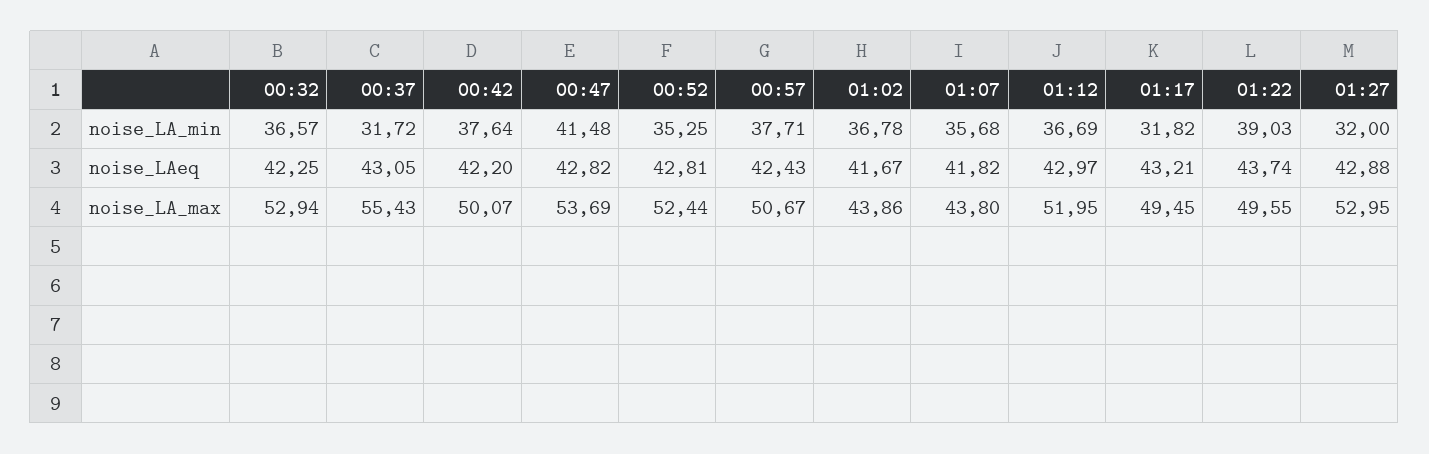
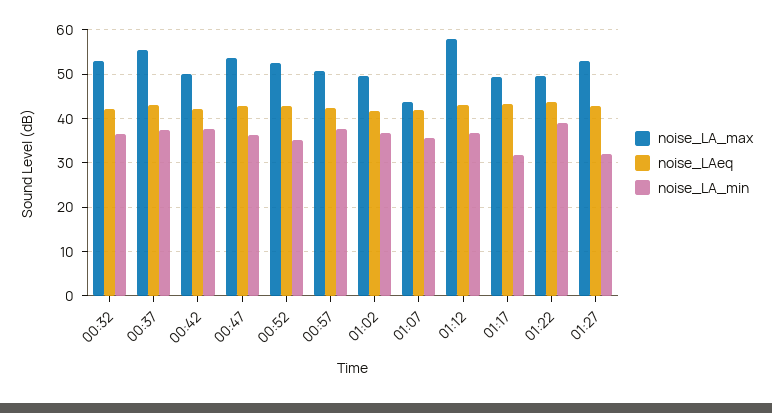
  {
    "noise_LA_min": {
      "00:32": 36.57,
-     "00:37": 31.72,
+     "00:37": 38,
      "00:42": 37.64,
-     "00:47": 41.48,
+     "00:47": 36,
      "00:52": 35.25,
      "00:57": 37.71,
      "01:02": 36.78,
      "01:07": 35.68,
      "01:12": 36.69,
      "01:17": 31.82,
      "01:22": 39.03,
      "01:27": 32
    },
    "noise_LAeq": {
      "00:32": 42.25,
      "00:37": 43.05,
      "00:42": 42.2,
      "00:47": 42.82,
      "00:52": 42.81,
      "00:57": 42.43,
      "01:02": 41.67,
      "01:07": 41.82,
      "01:12": 42.97,
      "01:17": 43.21,
      "01:22": 43.74,
      "01:27": 42.88
    },
    "noise_LA_max": {
      "00:32": 52.94,
      "00:37": 55.43,
      "00:42": 50.07,
      "00:47": 53.69,
      "00:52": 52.44,
      "00:57": 50.67,
-     "01:02": 43.86,
+     "01:02": 50,
      "01:07": 43.8,
-     "01:12": 51.95,
+     "01:12": 58,
      "01:17": 49.45,
      "01:22": 49.55,
      "01:27": 52.95
    }
  }

